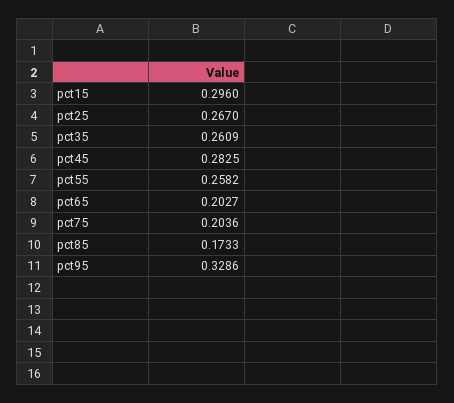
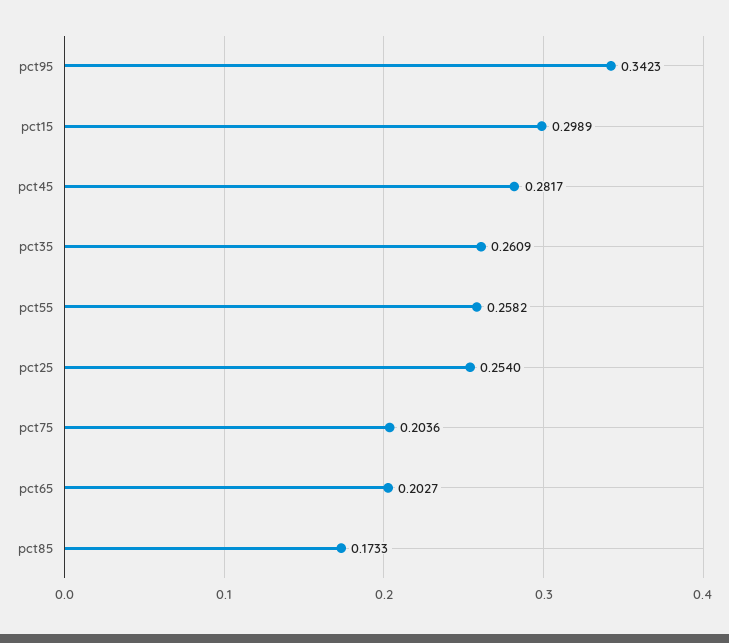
  {
-   "pct15": 0.296,
+   "pct15": 0.2989,
-   "pct25": 0.267,
+   "pct25": 0.254,
    "pct35": 0.2609,
-   "pct45": 0.2825,
+   "pct45": 0.2817,
    "pct55": 0.2582,
    "pct65": 0.2027,
    "pct75": 0.2036,
    "pct85": 0.1733,
-   "pct95": 0.3286
+   "pct95": 0.3423
  }

